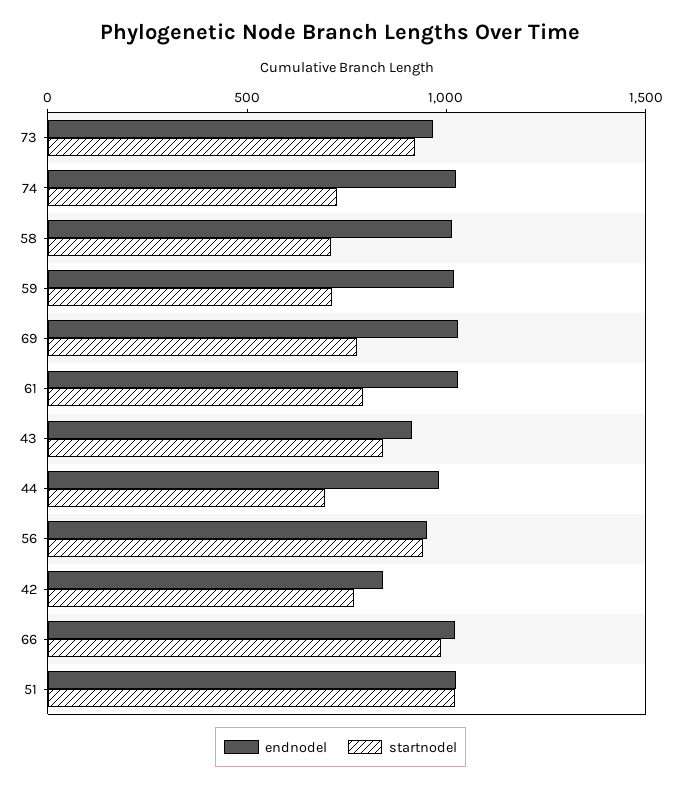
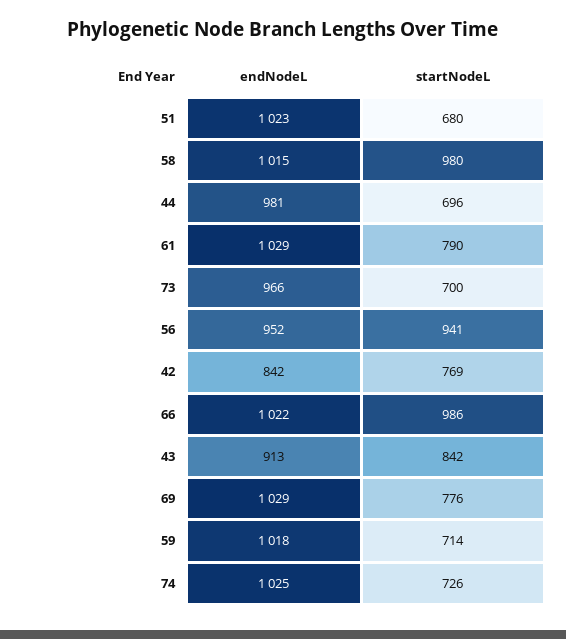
  {
    "endnodel": {
      "73": 966,
      "74": 1025,
      "58": 1015,
      "59": 1018,
      "69": 1029,
      "61": 1029,
      "43": 913,
      "44": 981,
      "56": 952,
      "42": 842,
      "66": 1022,
      "51": 1023
    },
    "startnodel": {
-     "73": 900,
+     "73": 700,
      "74": 726,
-     "58": 700,
+     "58": 980,
      "59": 714,
      "69": 776,
      "61": 790,
      "43": 842,
      "44": 696,
      "56": 941,
      "42": 769,
      "66": 986,
-     "51": 1000
+     "51": 680
    }
  }

